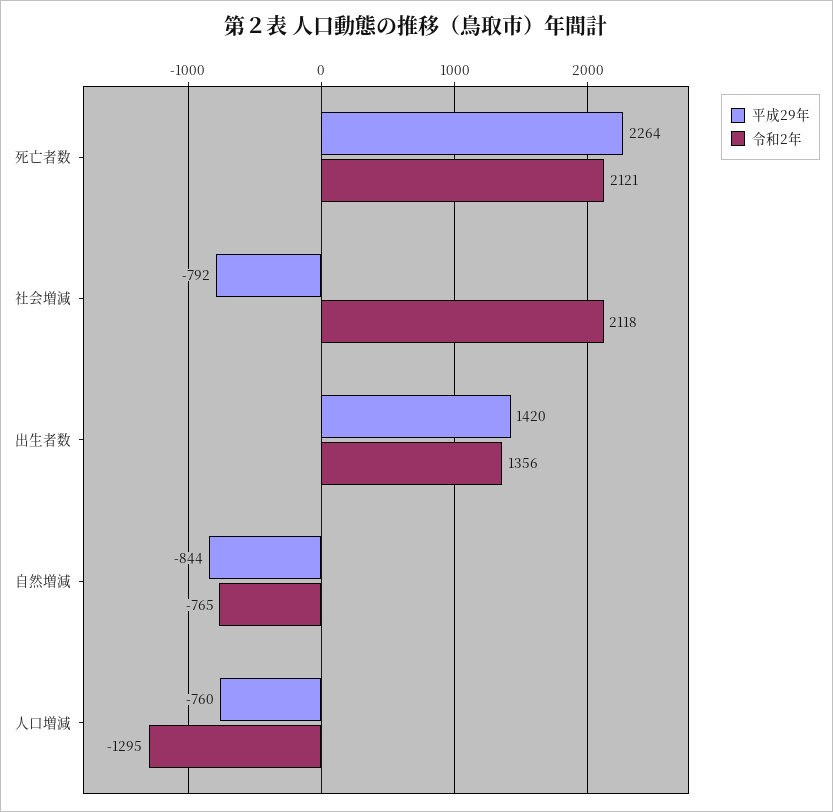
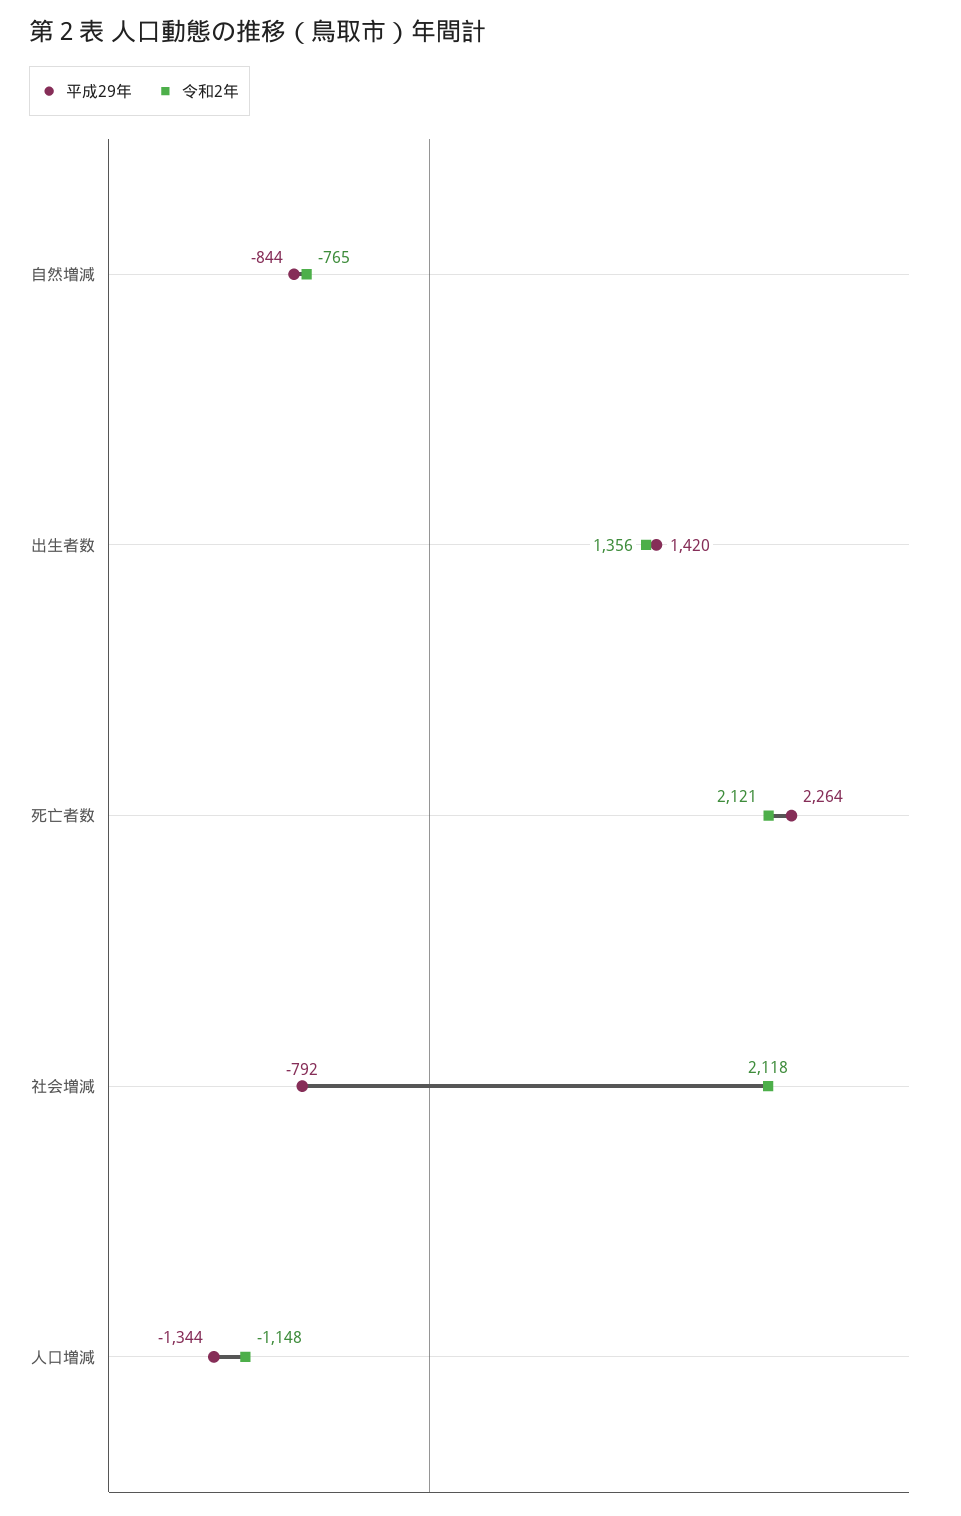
  {
    "平成29年": {
      "死亡者数": 2264,
      "社会増減": -792,
      "出生者数": 1420,
      "自然増減": -844,
-     "人口増減": -760
+     "人口増減": -1344
    },
    "令和2年": {
      "死亡者数": 2121,
      "社会増減": 2118,
      "出生者数": 1356,
      "自然増減": -765,
-     "人口増減": -1295
+     "人口増減": -1148
    }
  }

